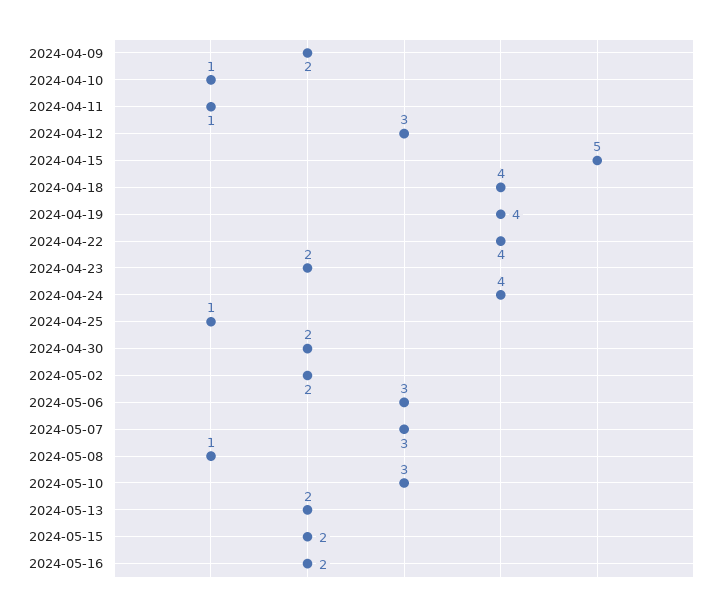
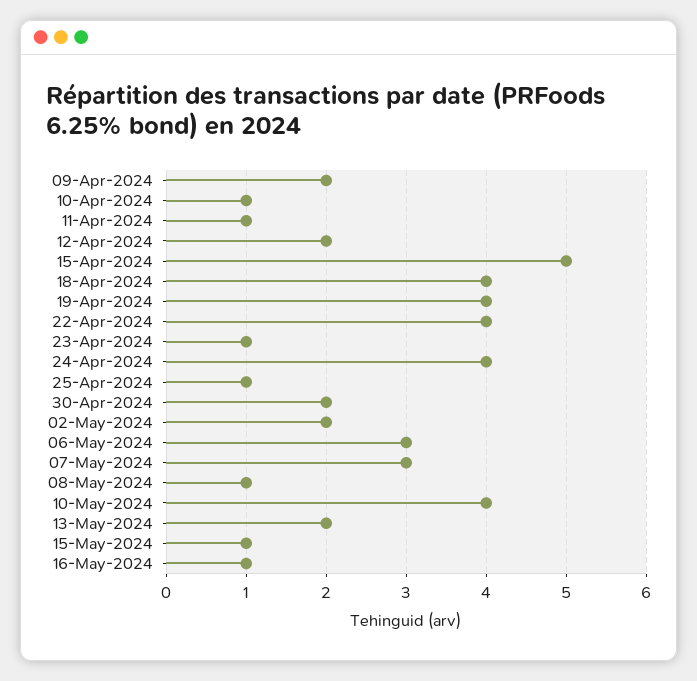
  {
    "2024-04-09": 2,
    "2024-04-10": 1,
    "2024-04-11": 1,
-   "2024-04-12": 3,
+   "2024-04-12": 2,
    "2024-04-15": 5,
    "2024-04-18": 4,
    "2024-04-19": 4,
    "2024-04-22": 4,
-   "2024-04-23": 2,
+   "2024-04-23": 1,
    "2024-04-24": 4,
    "2024-04-25": 1,
    "2024-04-30": 2,
    "2024-05-02": 2,
    "2024-05-06": 3,
    "2024-05-07": 3,
    "2024-05-08": 1,
-   "2024-05-10": 3,
+   "2024-05-10": 4,
    "2024-05-13": 2,
-   "2024-05-15": 2,
+   "2024-05-15": 1,
-   "2024-05-16": 2
+   "2024-05-16": 1
  }

